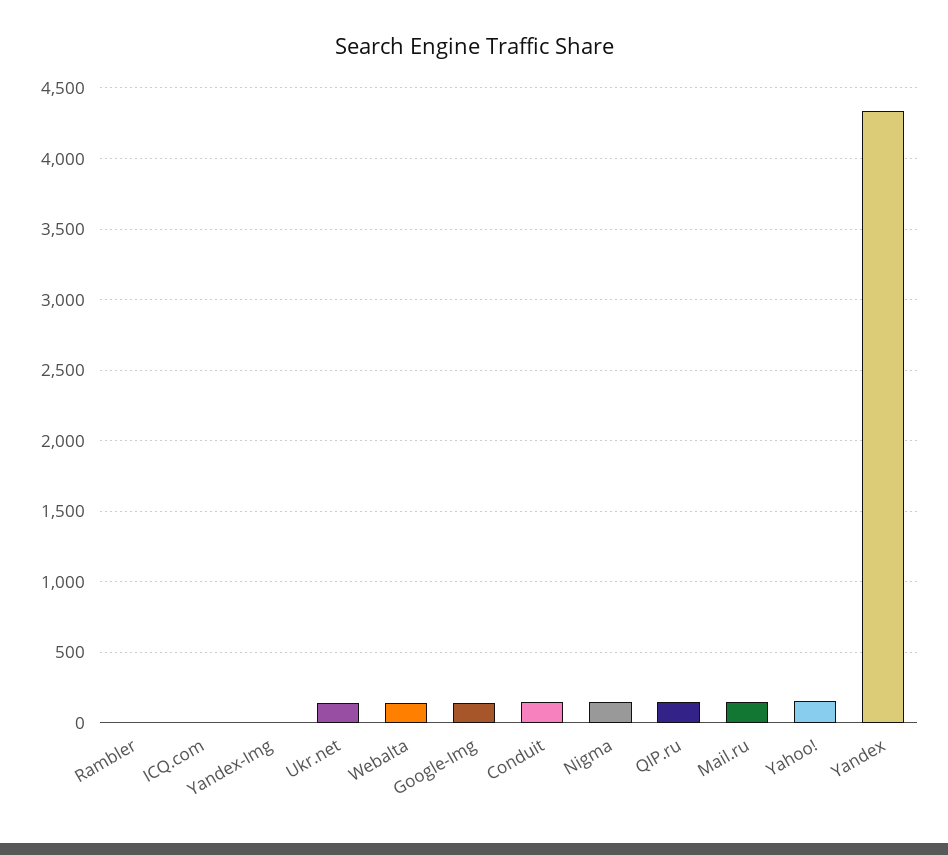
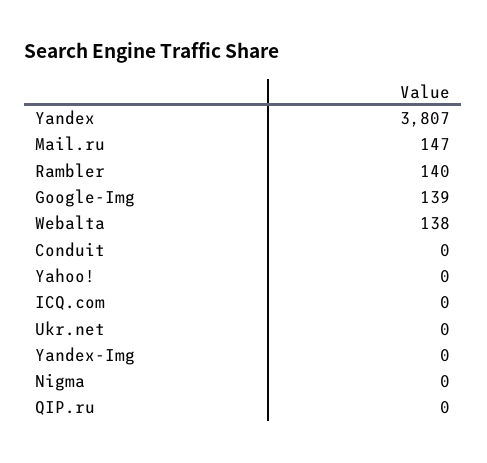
  {
-   "Rambler": 0,
+   "Rambler": 140,
    "ICQ.com": 0,
    "Yandex-Img": 0,
-   "Ukr.net": 150,
+   "Ukr.net": 0,
    "Webalta": 138,
    "Google-Img": 139,
-   "Conduit": 150,
+   "Conduit": 0,
-   "Nigma": 150,
+   "Nigma": 0,
-   "QIP.ru": 150,
+   "QIP.ru": 0,
    "Mail.ru": 147,
-   "Yahoo!": 150,
+   "Yahoo!": 0,
-   "Yandex": 4350
+   "Yandex": 3807
  }

